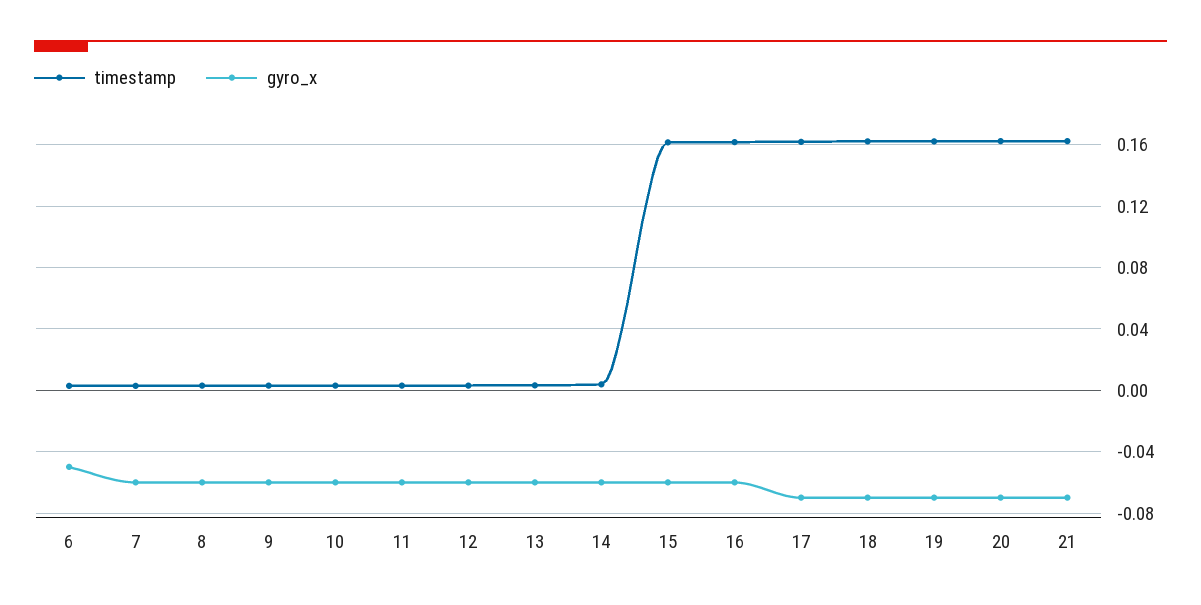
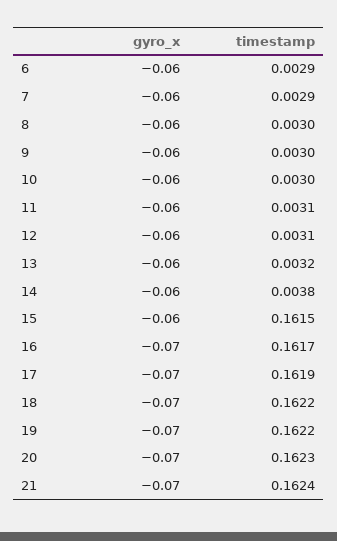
  {
    "timestamp": {
      "6": 0.0029,
      "7": 0.0029,
      "8": 0.003,
      "9": 0.003,
      "10": 0.003,
      "11": 0.0031,
      "12": 0.0031,
      "13": 0.0032,
      "14": 0.0038,
      "15": 0.1615,
      "16": 0.1617,
      "17": 0.1619,
      "18": 0.1622,
      "19": 0.1622,
      "20": 0.1623,
      "21": 0.1624
    },
    "gyro_x": {
-     "6": -0.05,
+     "6": -0.06,
      "7": -0.06,
      "8": -0.06,
      "9": -0.06,
      "10": -0.06,
      "11": -0.06,
      "12": -0.06,
      "13": -0.06,
      "14": -0.06,
      "15": -0.06,
-     "16": -0.06,
+     "16": -0.07,
      "17": -0.07,
      "18": -0.07,
      "19": -0.07,
      "20": -0.07,
      "21": -0.07
    }
  }

